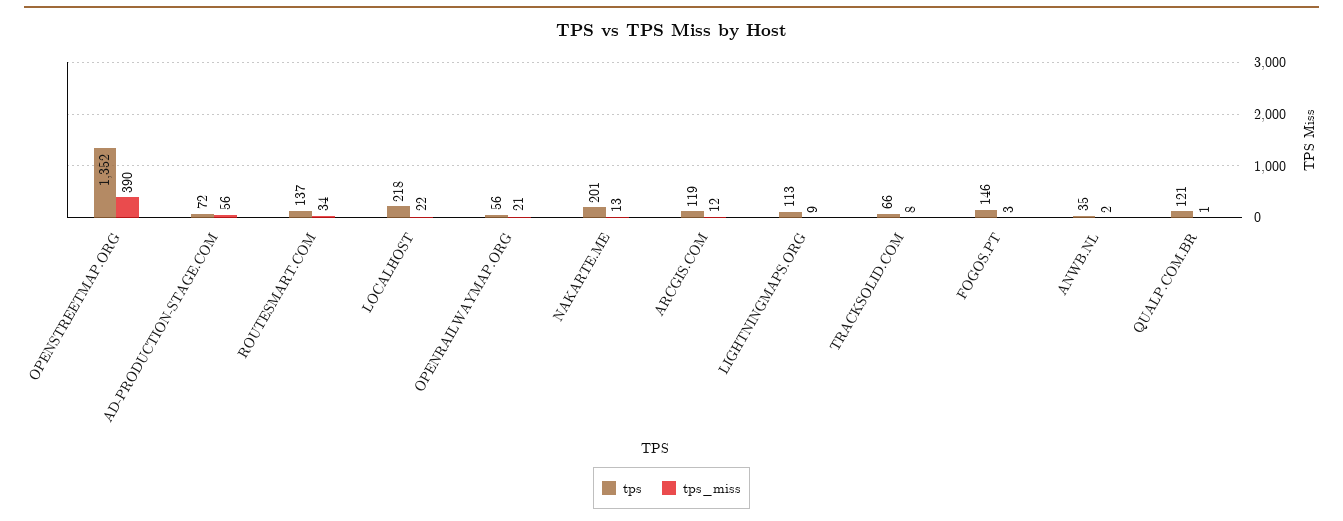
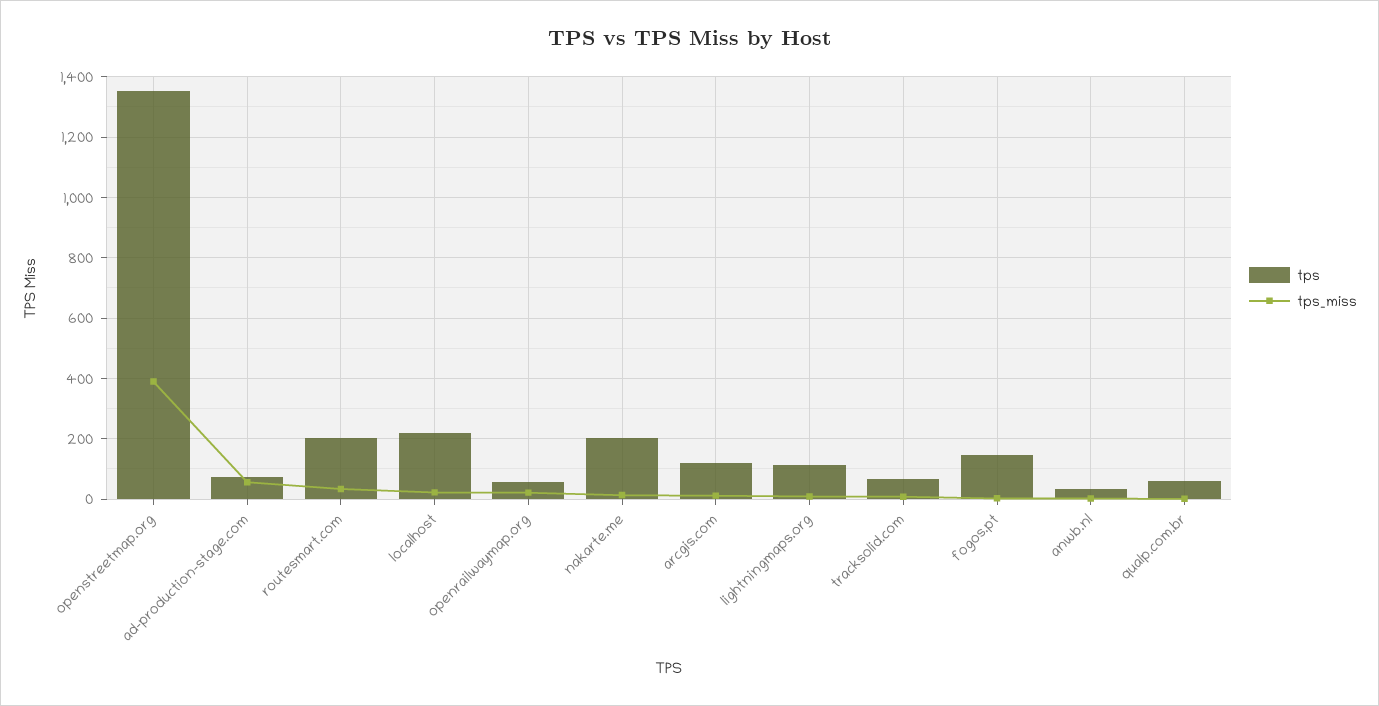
  {
    "tps": {
      "OPENSTREETMAP.ORG": 1352,
      "AD-PRODUCTION-STAGE.COM": 72,
-     "ROUTESMART.COM": 137,
+     "ROUTESMART.COM": 200,
      "LOCALHOST": 218,
      "OPENRAILWAYMAP.ORG": 56,
      "NAKARTE.ME": 201,
      "ARCGIS.COM": 119,
      "LIGHTNINGMAPS.ORG": 113,
      "TRACKSOLID.COM": 66,
      "FOGOS.PT": 146,
      "ANWB.NL": 35,
-     "QUALP.COM.BR": 121
+     "QUALP.COM.BR": 60
    },
    "tps_miss": {
      "OPENSTREETMAP.ORG": 390,
      "AD-PRODUCTION-STAGE.COM": 56,
      "ROUTESMART.COM": 34,
      "LOCALHOST": 22,
      "OPENRAILWAYMAP.ORG": 21,
      "NAKARTE.ME": 13,
      "ARCGIS.COM": 12,
      "LIGHTNINGMAPS.ORG": 9,
      "TRACKSOLID.COM": 8,
      "FOGOS.PT": 3,
      "ANWB.NL": 2,
      "QUALP.COM.BR": 1
    }
  }

